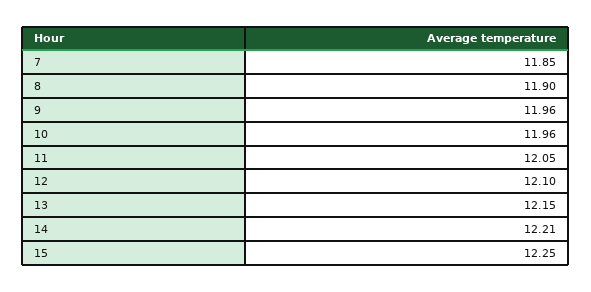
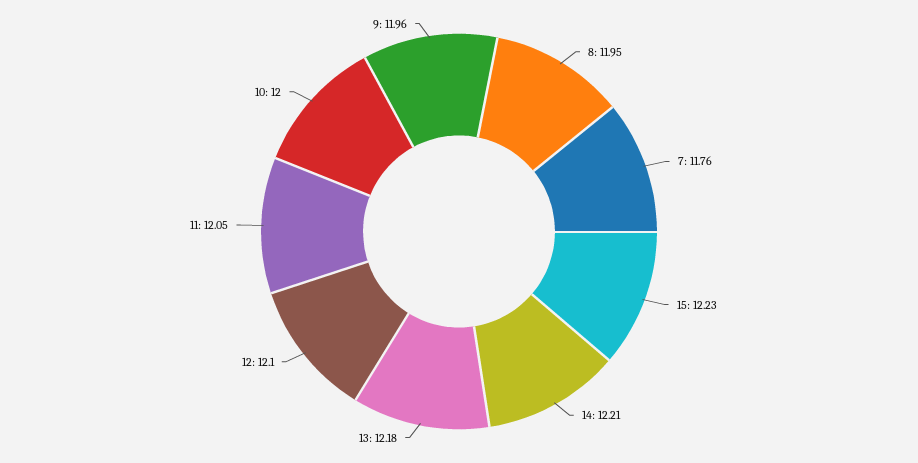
  {
-   "7": 11.85,
+   "7": 11.76,
-   "8": 11.9,
+   "8": 11.95,
    "9": 11.96,
-   "10": 11.96,
+   "10": 12,
    "11": 12.05,
    "12": 12.1,
-   "13": 12.15,
+   "13": 12.18,
    "14": 12.21,
-   "15": 12.25
+   "15": 12.23
  }

